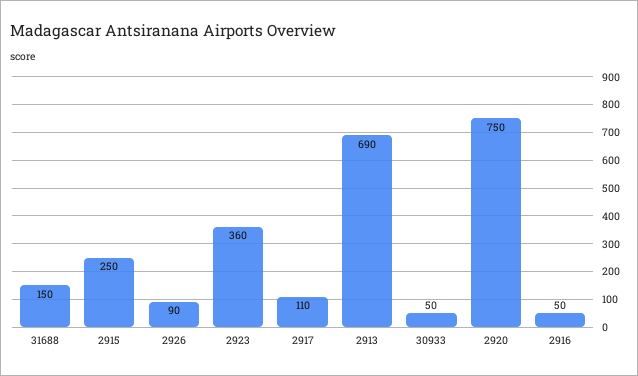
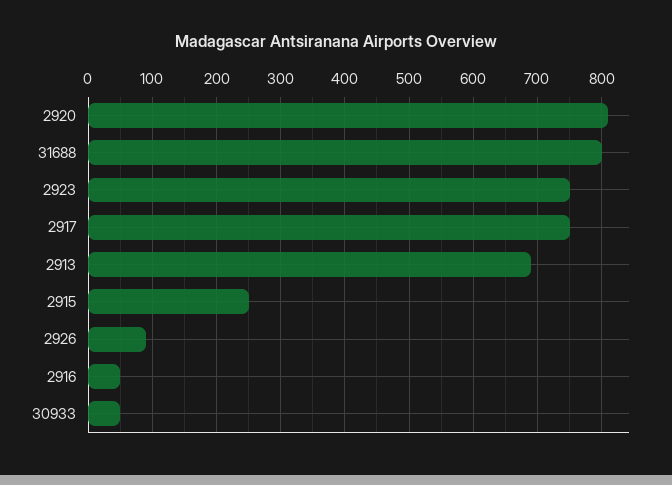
  {
-   "31688": 150,
+   "31688": 800,
    "2915": 250,
    "2926": 90,
-   "2923": 360,
+   "2923": 750,
-   "2917": 110,
+   "2917": 750,
    "2913": 690,
    "30933": 50,
-   "2920": 750,
+   "2920": 810,
    "2916": 50
  }

